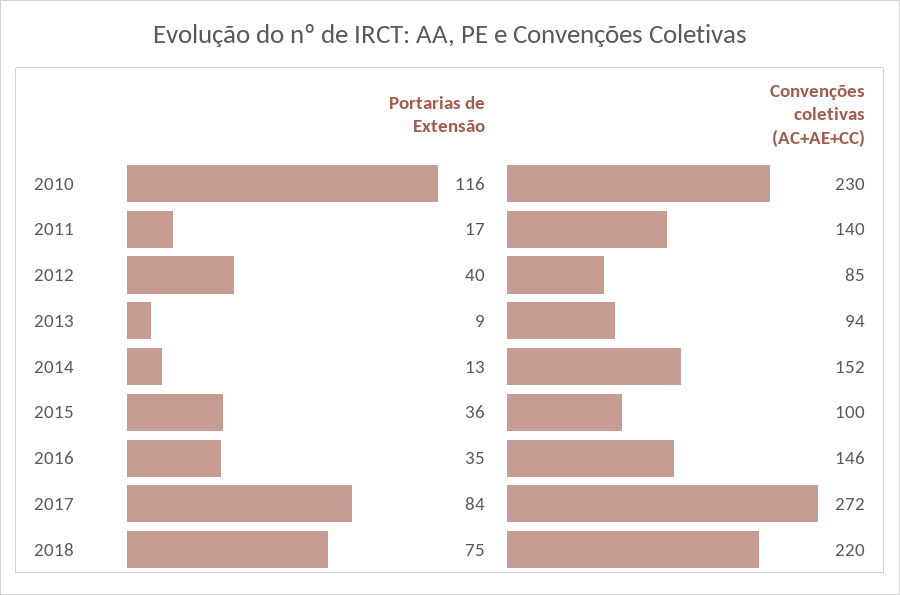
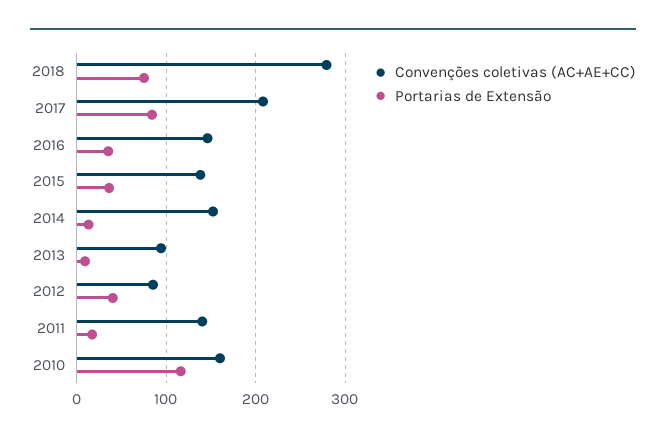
  {
    "Portarias de Extensão": {
      "2010": 116,
      "2011": 17,
      "2012": 40,
      "2013": 9,
      "2014": 13,
      "2015": 36,
      "2016": 35,
      "2017": 84,
      "2018": 75
    },
    "Convenções coletivas (AC+AE+CC)": {
-     "2010": 230,
+     "2010": 160,
      "2011": 140,
      "2012": 85,
      "2013": 94,
      "2014": 152,
-     "2015": 100,
+     "2015": 140,
      "2016": 146,
-     "2017": 272,
+     "2017": 210,
-     "2018": 220
+     "2018": 280
    }
  }

